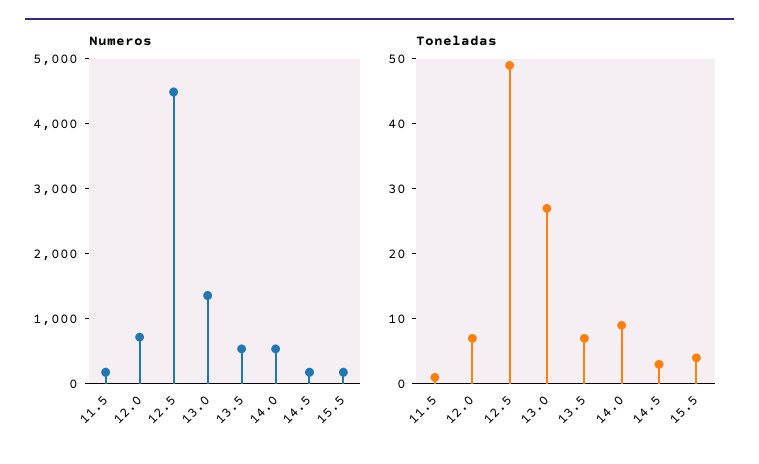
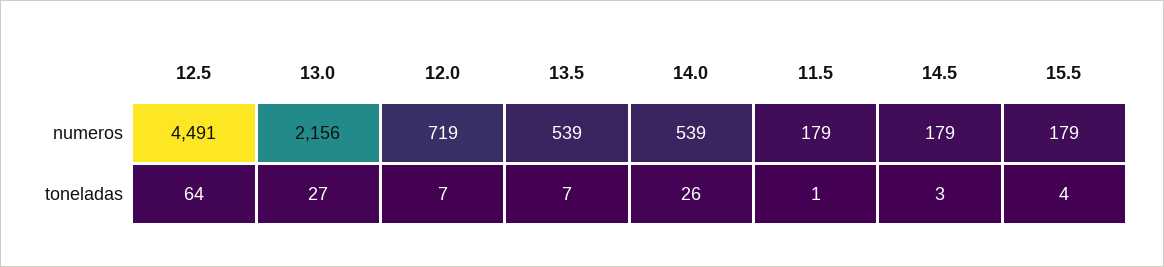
  {
    "Numeros": {
      "11.5": 179,
      "12.0": 719,
      "12.5": 4491,
-     "13.0": 1400,
+     "13.0": 2156,
      "13.5": 539,
      "14.0": 539,
      "14.5": 179,
      "15.5": 179
    },
    "Toneladas": {
      "11.5": 1,
      "12.0": 7,
-     "12.5": 50,
+     "12.5": 64,
      "13.0": 27,
      "13.5": 7,
-     "14.0": 10,
+     "14.0": 26,
      "14.5": 3,
      "15.5": 4
    }
  }

